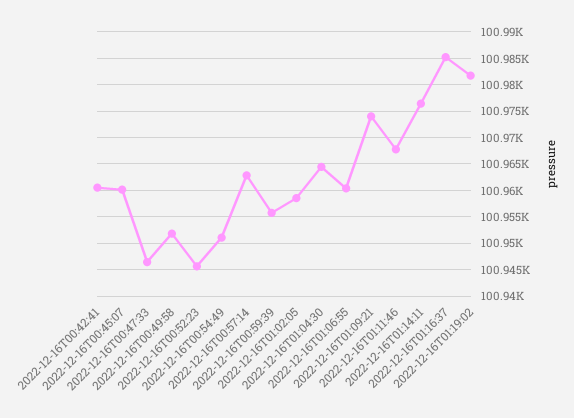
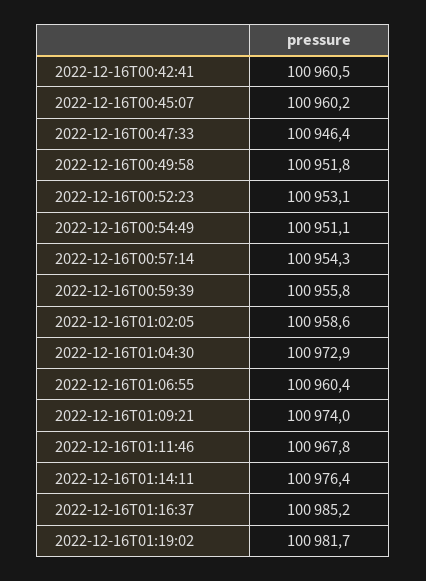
  {
    "2022-12-16T00:42:41": 100960.5,
    "2022-12-16T00:45:07": 100960.2,
    "2022-12-16T00:47:33": 100946.4,
    "2022-12-16T00:49:58": 100951.8,
-   "2022-12-16T00:52:23": 100945,
+   "2022-12-16T00:52:23": 100953.1,
    "2022-12-16T00:54:49": 100951.1,
-   "2022-12-16T00:57:14": 100962.5,
+   "2022-12-16T00:57:14": 100954.3,
    "2022-12-16T00:59:39": 100955.8,
    "2022-12-16T01:02:05": 100958.6,
-   "2022-12-16T01:04:30": 100965,
+   "2022-12-16T01:04:30": 100972.9,
    "2022-12-16T01:06:55": 100960.4,
    "2022-12-16T01:09:21": 100974,
    "2022-12-16T01:11:46": 100967.8,
    "2022-12-16T01:14:11": 100976.4,
    "2022-12-16T01:16:37": 100985.2,
    "2022-12-16T01:19:02": 100981.7
  }

